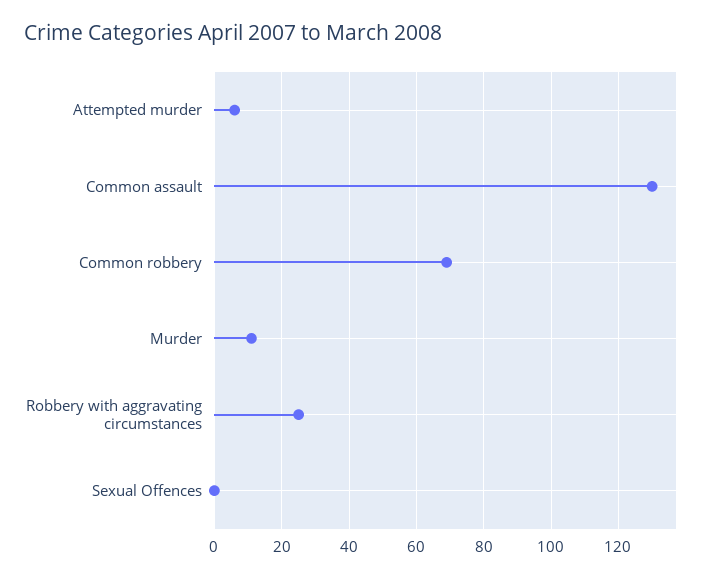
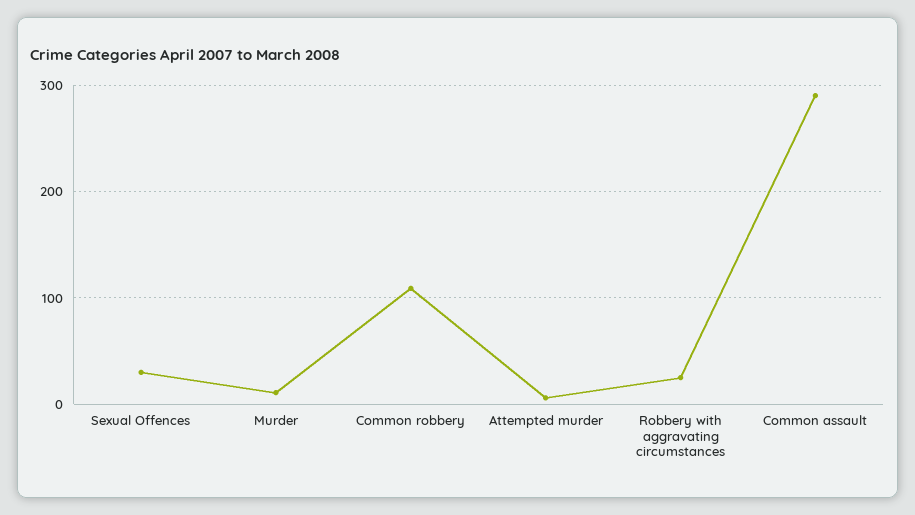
  {
    "Attempted murder": 5,
-   "Common assault": 130,
+   "Common assault": 290,
-   "Common robbery": 70,
+   "Common robbery": 110,
    "Murder": 10,
    "Robbery with aggravating circumstances": 25,
-   "Sexual Offences": 0
+   "Sexual Offences": 30
  }

